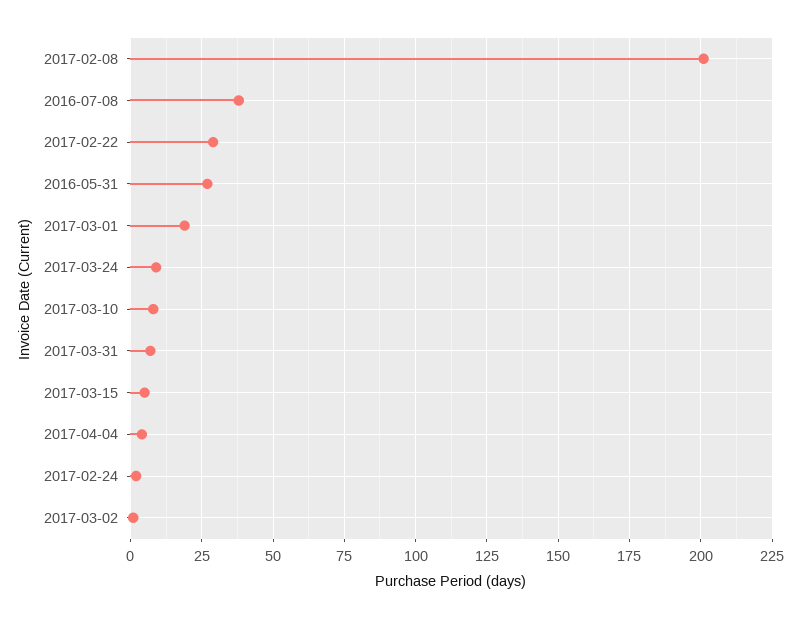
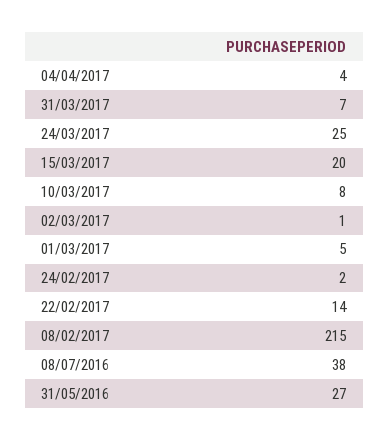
  {
-   "2017-02-08": 200,
+   "2017-02-08": 215,
    "2016-07-08": 38,
-   "2017-02-22": 30,
+   "2017-02-22": 14,
    "2016-05-31": 27,
-   "2017-03-01": 20,
+   "2017-03-01": 5,
-   "2017-03-24": 10,
+   "2017-03-24": 25,
    "2017-03-10": 8,
    "2017-03-31": 7,
-   "2017-03-15": 5,
+   "2017-03-15": 20,
    "2017-04-04": 4,
    "2017-02-24": 2,
    "2017-03-02": 1
  }

